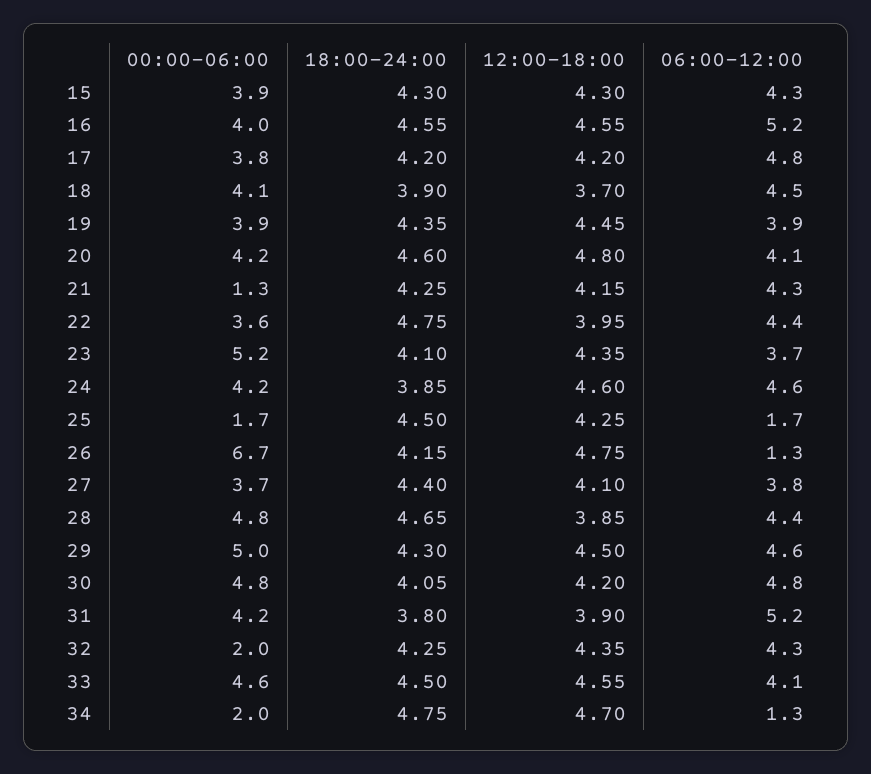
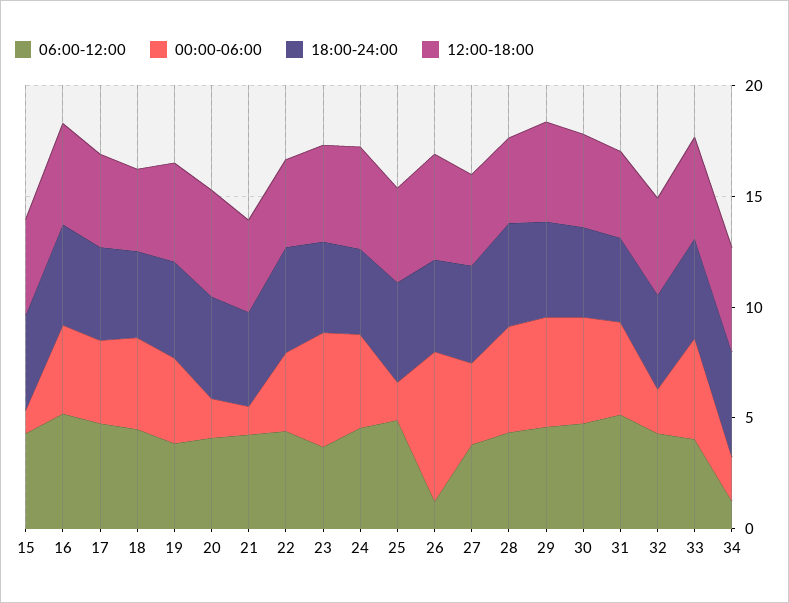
  {
    "00:00-06:00": {
-     "15": 3.9,
+     "15": 1,
      "16": 4,
      "17": 3.8,
      "18": 4.1,
      "19": 3.9,
-     "20": 4.2,
+     "20": 2,
      "21": 1.3,
      "22": 3.6,
      "23": 5.2,
      "24": 4.2,
      "25": 1.7,
      "26": 6.7,
      "27": 3.7,
      "28": 4.8,
      "29": 5,
      "30": 4.8,
      "31": 4.2,
      "32": 2,
      "33": 4.6,
      "34": 2
    },
    "18:00-24:00": {
      "15": 4.3,
      "16": 4.55,
      "17": 4.2,
      "18": 3.9,
      "19": 4.35,
      "20": 4.6,
      "21": 4.25,
      "22": 4.75,
      "23": 4.1,
      "24": 3.85,
      "25": 4.5,
      "26": 4.15,
      "27": 4.4,
      "28": 4.65,
      "29": 4.3,
      "30": 4.05,
      "31": 3.8,
      "32": 4.25,
      "33": 4.5,
      "34": 4.75
    },
    "12:00-18:00": {
      "15": 4.3,
      "16": 4.55,
      "17": 4.2,
      "18": 3.7,
      "19": 4.45,
      "20": 4.8,
      "21": 4.15,
      "22": 3.95,
      "23": 4.35,
      "24": 4.6,
      "25": 4.25,
      "26": 4.75,
      "27": 4.1,
      "28": 3.85,
      "29": 4.5,
      "30": 4.2,
      "31": 3.9,
      "32": 4.35,
      "33": 4.55,
      "34": 4.7
    },
    "06:00-12:00": {
      "15": 4.3,
      "16": 5.2,
      "17": 4.8,
      "18": 4.5,
      "19": 3.9,
      "20": 4.1,
      "21": 4.3,
      "22": 4.4,
      "23": 3.7,
      "24": 4.6,
-     "25": 1.7,
+     "25": 5,
      "26": 1.3,
      "27": 3.8,
      "28": 4.4,
      "29": 4.6,
      "30": 4.8,
      "31": 5.2,
      "32": 4.3,
      "33": 4.1,
      "34": 1.3
    }
  }

